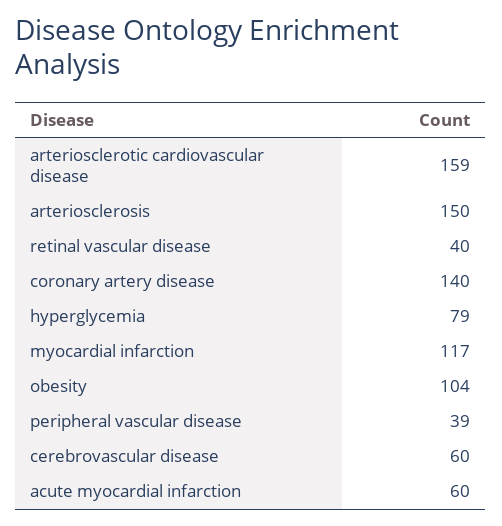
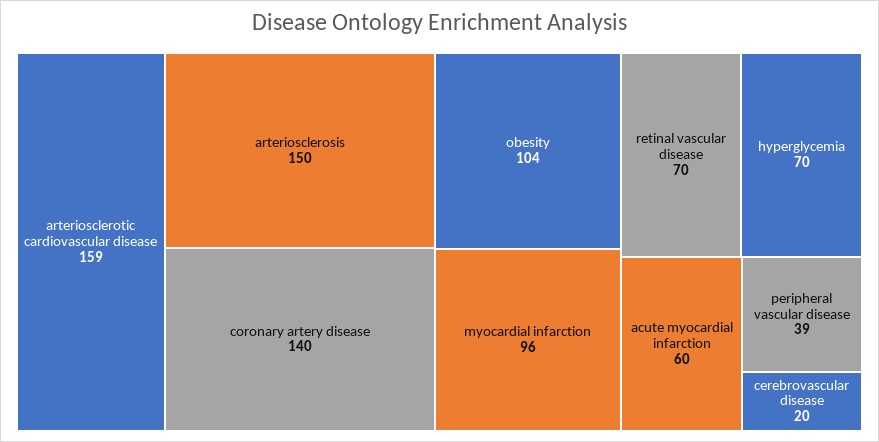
  {
    "arteriosclerotic cardiovascular disease": 159,
    "arteriosclerosis": 150,
-   "retinal vascular disease": 40,
+   "retinal vascular disease": 70,
    "coronary artery disease": 140,
-   "hyperglycemia": 79,
+   "hyperglycemia": 70,
-   "myocardial infarction": 117,
+   "myocardial infarction": 96,
    "obesity": 104,
    "peripheral vascular disease": 39,
-   "cerebrovascular disease": 60,
+   "cerebrovascular disease": 20,
    "acute myocardial infarction": 60
  }

